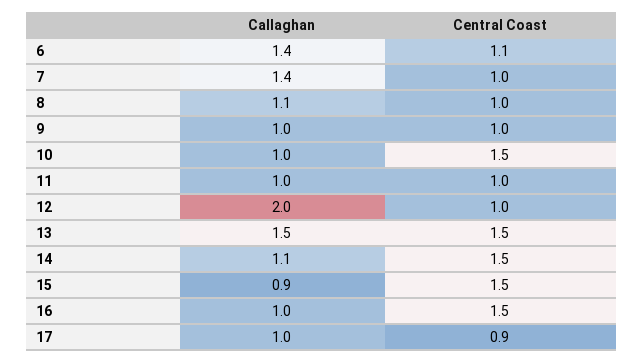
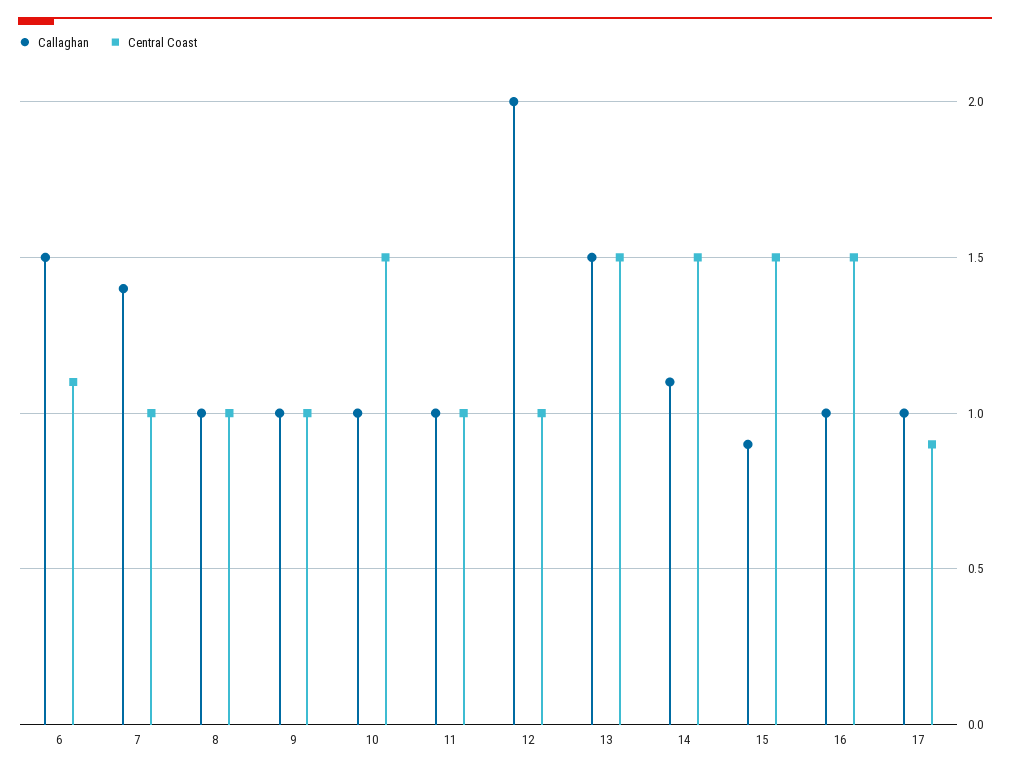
  {
    "Callaghan": {
-     "6": 1.4,
+     "6": 1.5,
      "7": 1.4,
-     "8": 1.1,
+     "8": 1,
      "9": 1,
      "10": 1,
      "11": 1,
      "12": 2,
      "13": 1.5,
      "14": 1.1,
      "15": 0.9,
      "16": 1,
      "17": 1
    },
    "Central Coast": {
      "6": 1.1,
      "7": 1,
      "8": 1,
      "9": 1,
      "10": 1.5,
      "11": 1,
      "12": 1,
      "13": 1.5,
      "14": 1.5,
      "15": 1.5,
      "16": 1.5,
      "17": 0.9
    }
  }

